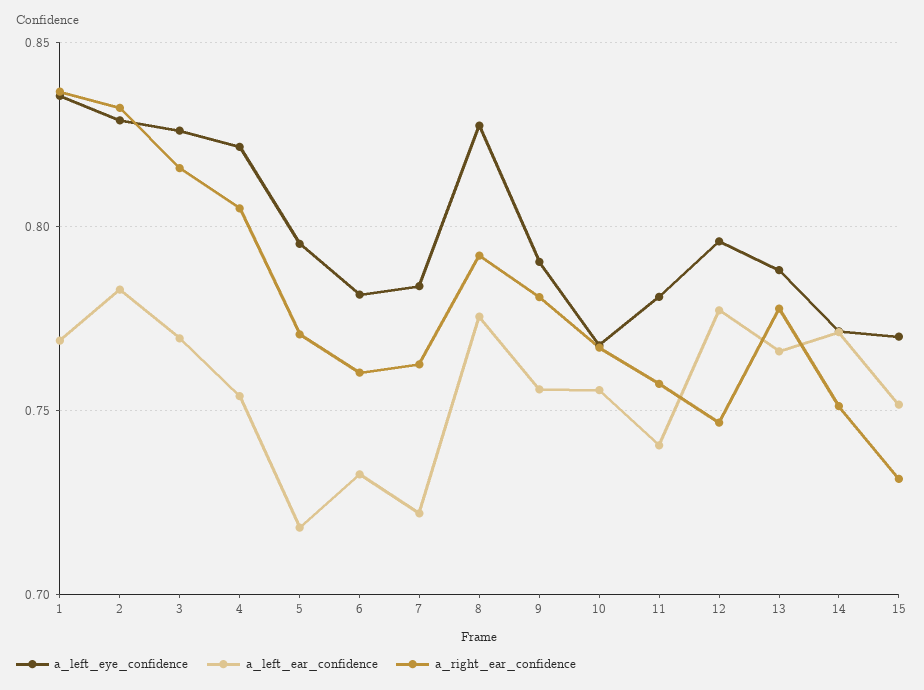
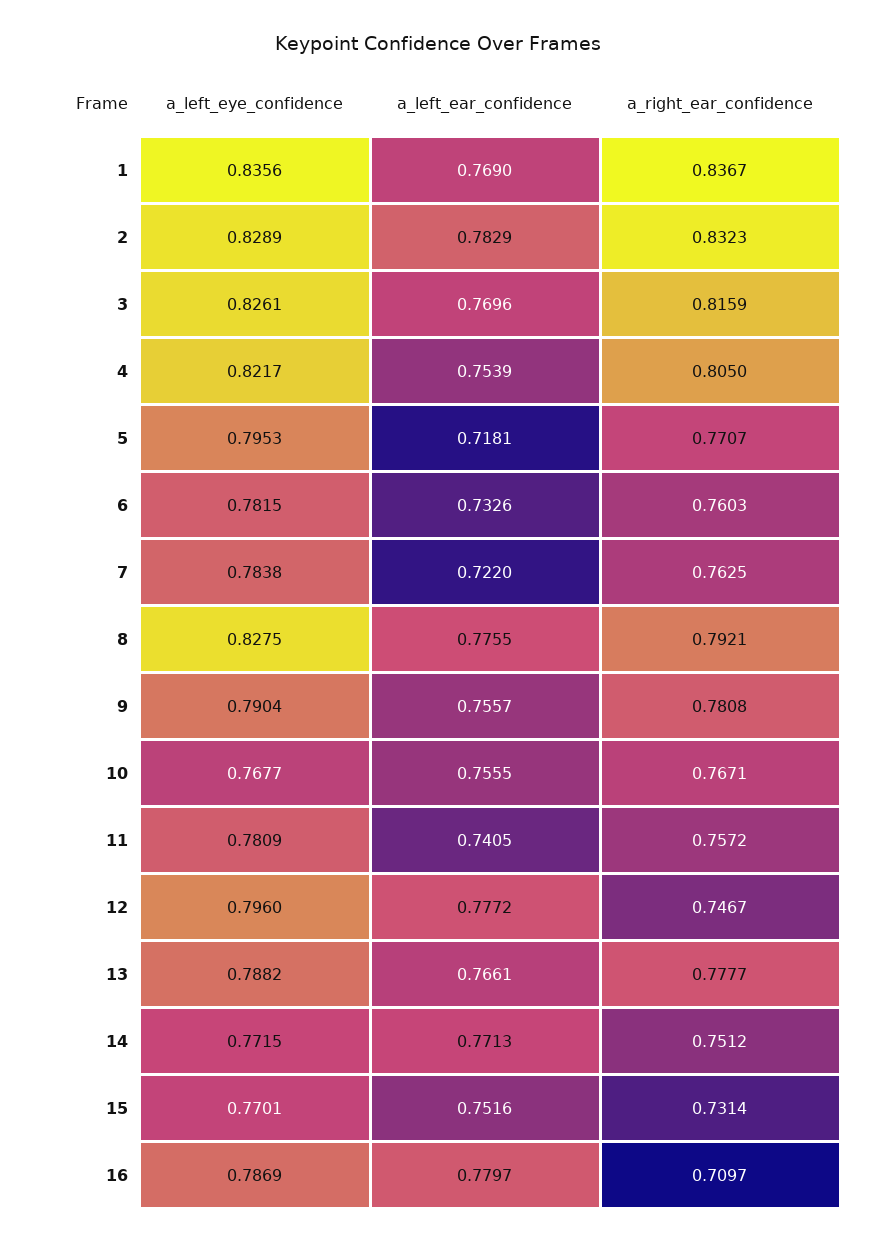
  {
    "a_left_eye_confidence": {
      "1": 0.8356,
      "2": 0.8289,
      "3": 0.8261,
      "4": 0.8217,
      "5": 0.7953,
      "6": 0.7815,
      "7": 0.7838,
      "8": 0.8275,
      "9": 0.7904,
      "10": 0.7677,
      "11": 0.7809,
      "12": 0.796,
      "13": 0.7882,
      "14": 0.7715,
-     "15": 0.7701
+     "15": 0.7701,
+     "16": 0.7869
    },
    "a_left_ear_confidence": {
      "1": 0.769,
      "2": 0.7829,
      "3": 0.7696,
      "4": 0.7539,
      "5": 0.7181,
      "6": 0.7326,
      "7": 0.722,
      "8": 0.7755,
      "9": 0.7557,
      "10": 0.7555,
      "11": 0.7405,
      "12": 0.7772,
      "13": 0.7661,
      "14": 0.7713,
-     "15": 0.7516
+     "15": 0.7516,
+     "16": 0.7797
    },
    "a_right_ear_confidence": {
      "1": 0.8367,
      "2": 0.8323,
      "3": 0.8159,
      "4": 0.805,
      "5": 0.7707,
      "6": 0.7603,
      "7": 0.7625,
      "8": 0.7921,
      "9": 0.7808,
      "10": 0.7671,
      "11": 0.7572,
      "12": 0.7467,
      "13": 0.7777,
      "14": 0.7512,
-     "15": 0.7314
+     "15": 0.7314,
+     "16": 0.7097
    }
  }

